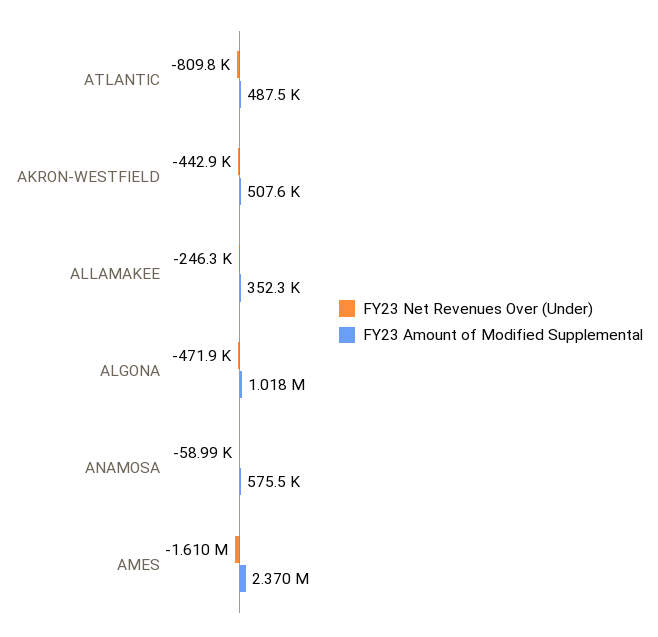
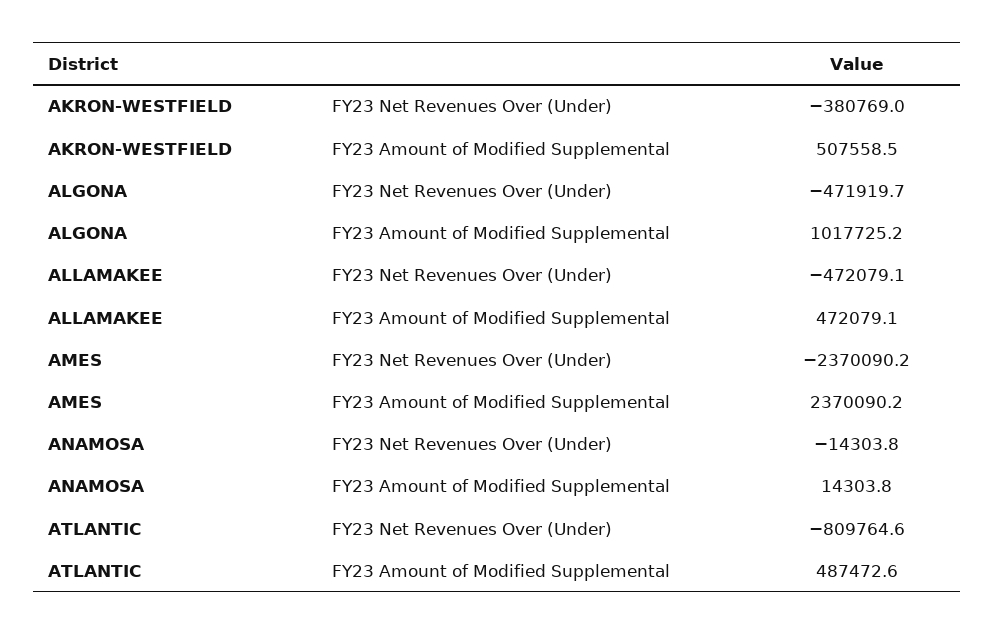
  {
    "FY23 Net Revenues Over (Under)": {
      "ATLANTIC": -809764.6,
-     "AKRON-WESTFIELD": -442900,
+     "AKRON-WESTFIELD": -380769,
-     "ALLAMAKEE": -246300,
+     "ALLAMAKEE": -472079.1,
      "ALGONA": -471919.7,
-     "ANAMOSA": -58990,
+     "ANAMOSA": -14303.8,
-     "AMES": -1610000
+     "AMES": -2370090.2
    },
    "FY23 Amount of Modified Supplemental": {
      "ATLANTIC": 487472.6,
      "AKRON-WESTFIELD": 507558.5,
-     "ALLAMAKEE": 352300,
+     "ALLAMAKEE": 472079.1,
      "ALGONA": 1017725.2,
-     "ANAMOSA": 575500,
+     "ANAMOSA": 14303.8,
      "AMES": 2370090.2
    }
  }

